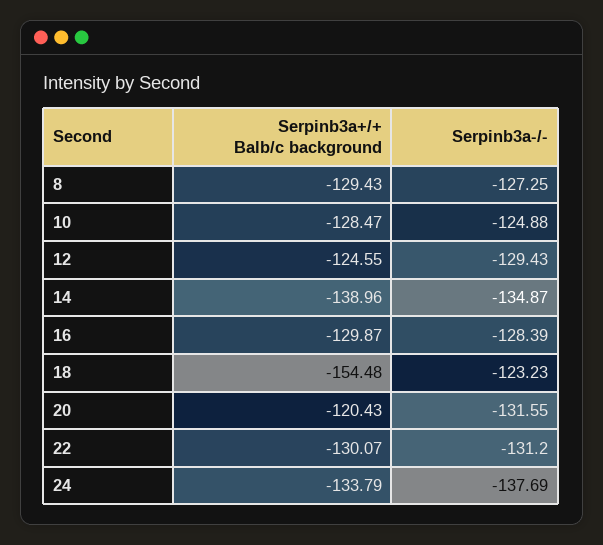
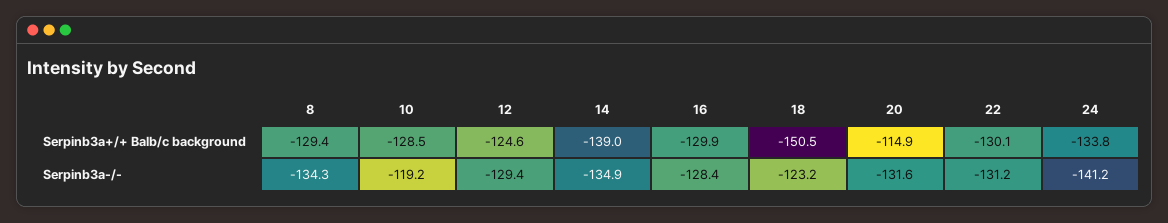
  {
    "Serpinb3a+/+ Balb/c background": {
      "8": -129.43,
      "10": -128.47,
      "12": -124.55,
      "14": -138.96,
      "16": -129.87,
-     "18": -154.48,
+     "18": -150.5,
-     "20": -120.43,
+     "20": -114.9,
      "22": -130.07,
      "24": -133.79
    },
    "Serpinb3a-/-": {
-     "8": -127.25,
+     "8": -134.3,
-     "10": -124.88,
+     "10": -119.2,
      "12": -129.43,
      "14": -134.87,
      "16": -128.39,
      "18": -123.23,
      "20": -131.55,
      "22": -131.2,
-     "24": -137.69
+     "24": -141.2
    }
  }

